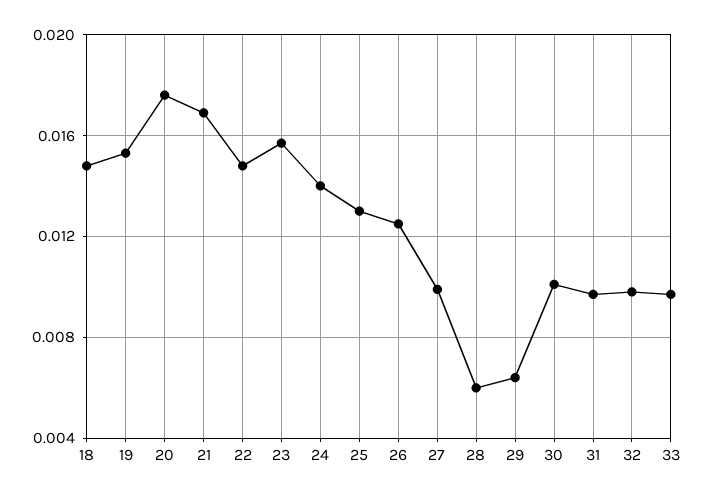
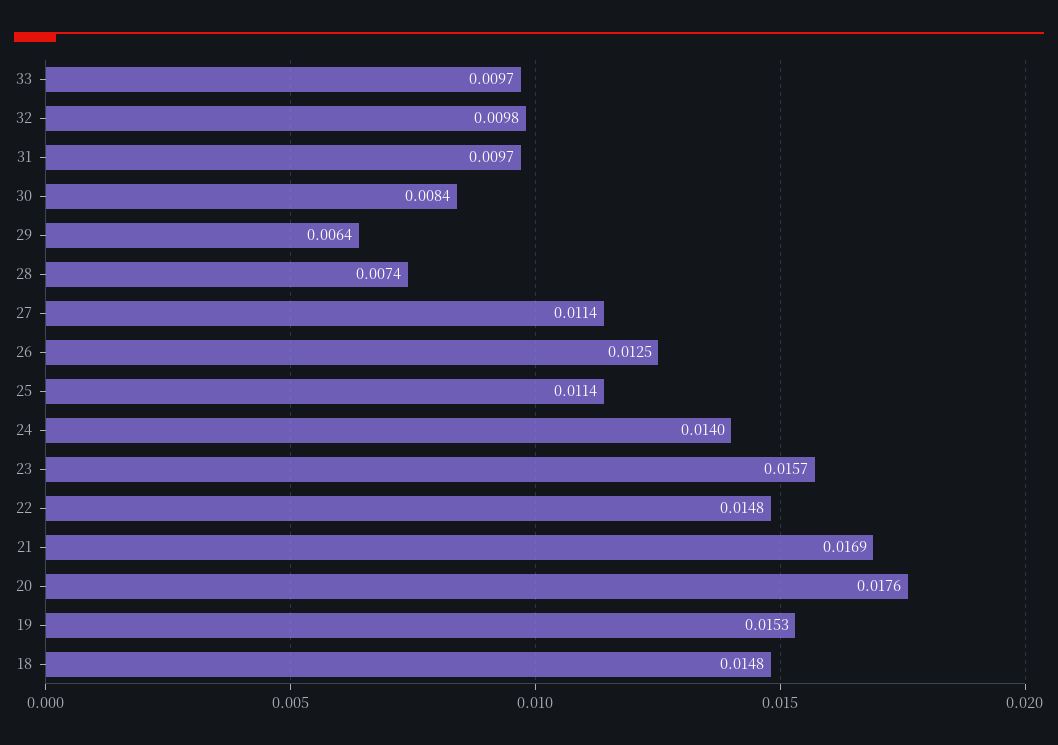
  {
    "18": 0.0148,
    "19": 0.0153,
    "20": 0.0176,
    "21": 0.0169,
    "22": 0.0148,
    "23": 0.0157,
    "24": 0.014,
-   "25": 0.013,
+   "25": 0.0114,
    "26": 0.0125,
-   "27": 0.01,
+   "27": 0.0114,
-   "28": 0.006,
+   "28": 0.0074,
    "29": 0.0064,
-   "30": 0.01,
+   "30": 0.0084,
    "31": 0.0097,
    "32": 0.0098,
    "33": 0.0097
  }

